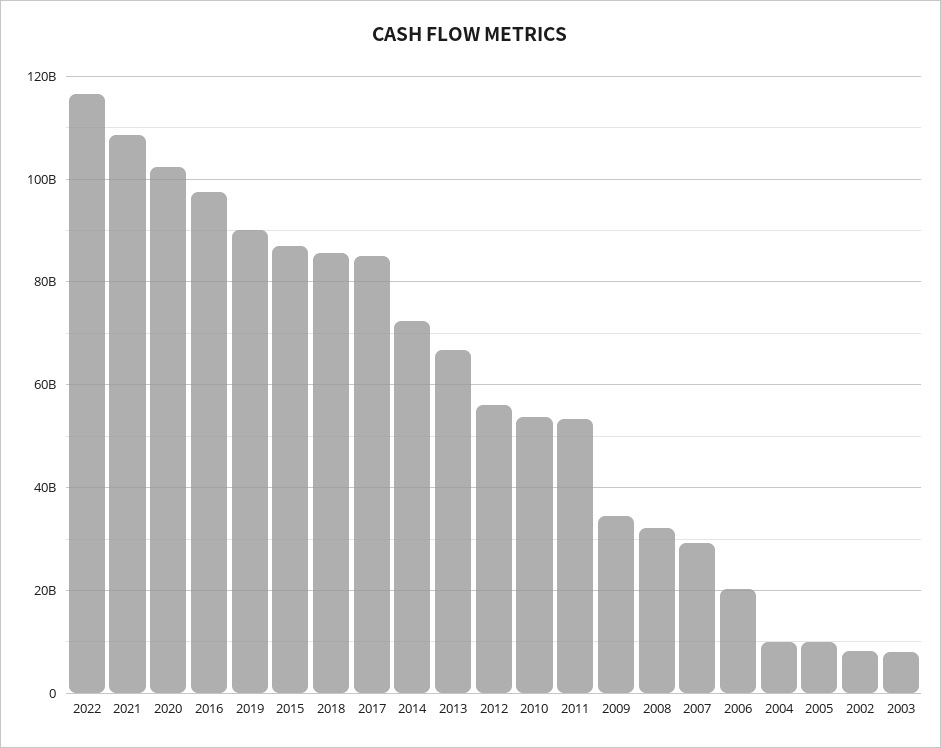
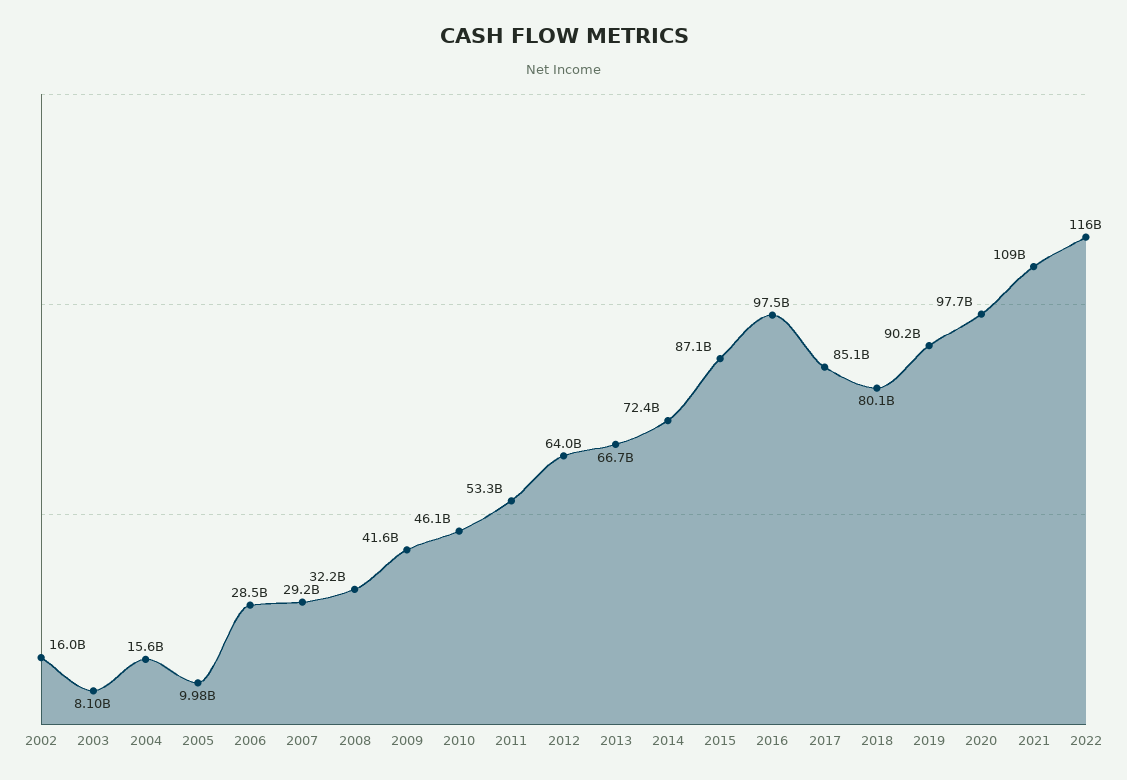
  {
    "2022": 116000000000,
    "2021": 109000000000,
-   "2020": 102000000000,
+   "2020": 97700000000,
    "2016": 97500000000,
    "2019": 90200000000,
    "2015": 87100000000,
-   "2018": 86000000000,
+   "2018": 80100000000,
    "2017": 85100000000,
    "2014": 72400000000,
    "2013": 66700000000,
-   "2012": 56000000000,
+   "2012": 64000000000,
-   "2010": 54000000000,
+   "2010": 46100000000,
    "2011": 53300000000,
-   "2009": 34000000000,
+   "2009": 41600000000,
    "2008": 32200000000,
    "2007": 29200000000,
-   "2006": 20000000000,
+   "2006": 28500000000,
-   "2004": 10000000000,
+   "2004": 15600000000,
    "2005": 9980000000,
-   "2002": 8000000000,
+   "2002": 16000000000,
    "2003": 8100000000
  }

